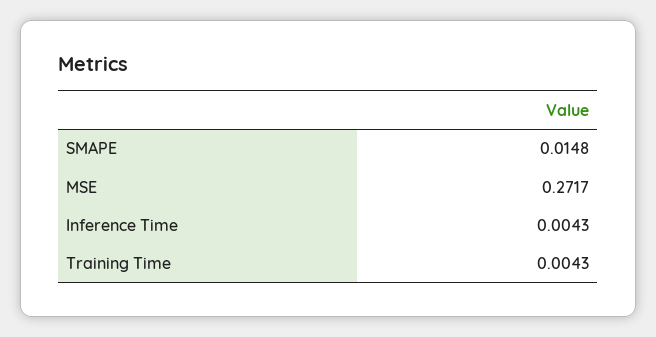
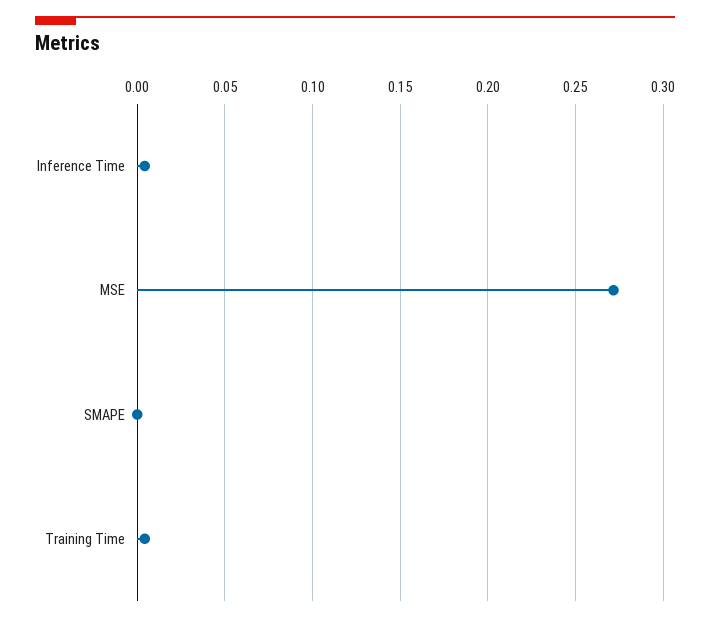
  {
-   "SMAPE": 0.0148,
+   "SMAPE": 0,
    "MSE": 0.2717,
    "Inference Time": 0.0043,
    "Training Time": 0.0043
  }

